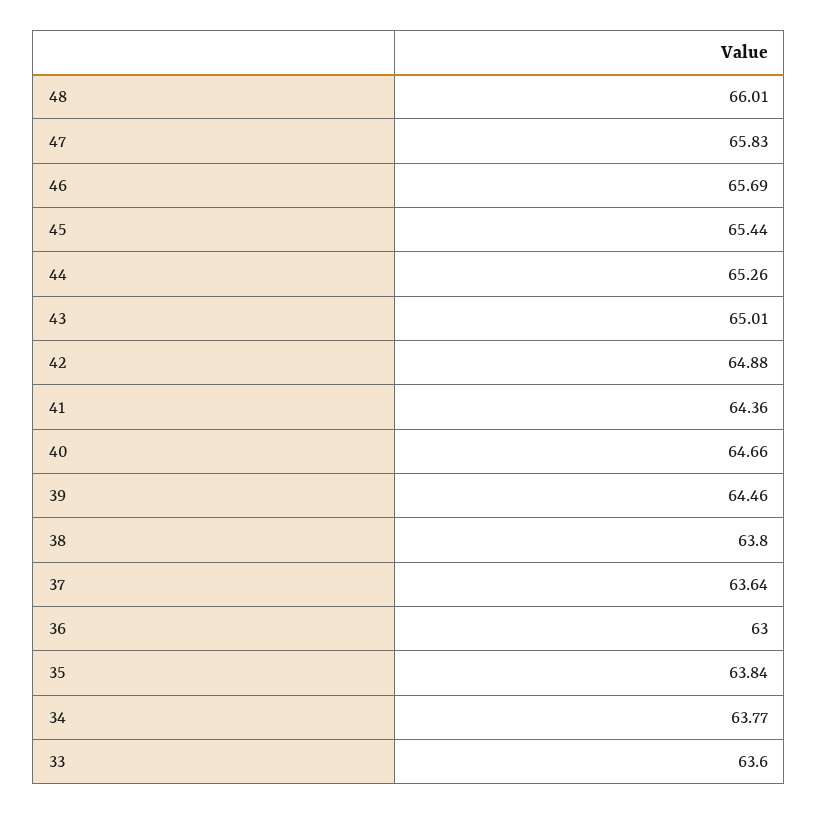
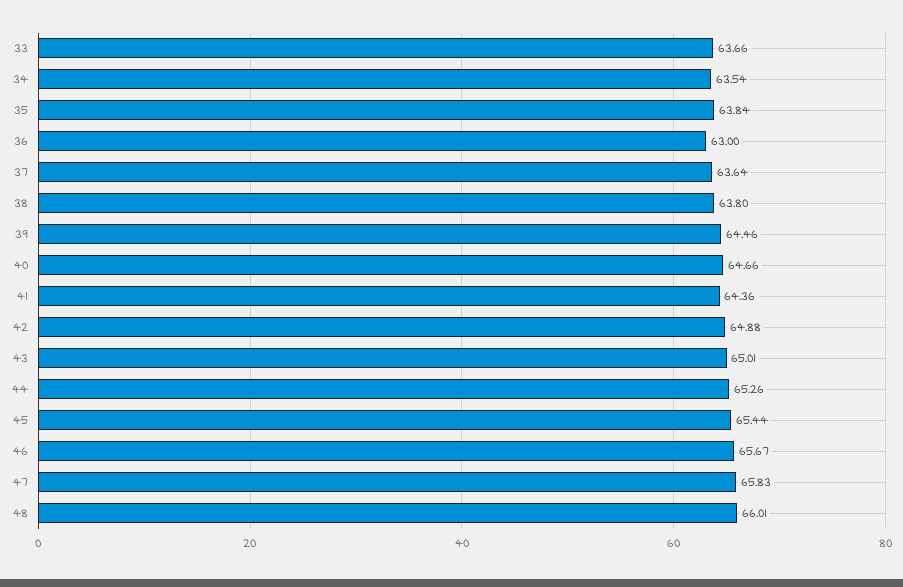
  {
    "48": 66.01,
    "47": 65.83,
-   "46": 65.69,
+   "46": 65.67,
    "45": 65.44,
    "44": 65.26,
    "43": 65.01,
    "42": 64.88,
    "41": 64.36,
    "40": 64.66,
    "39": 64.46,
    "38": 63.8,
    "37": 63.64,
    "36": 63,
    "35": 63.84,
-   "34": 63.77,
+   "34": 63.54,
-   "33": 63.6
+   "33": 63.66
  }

